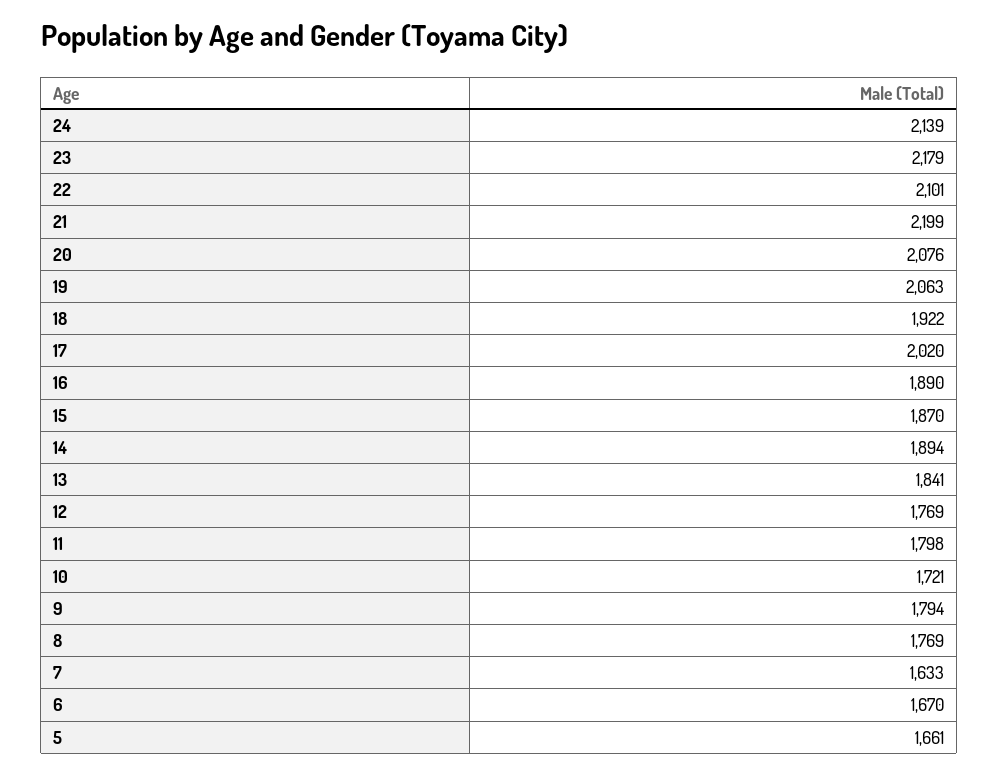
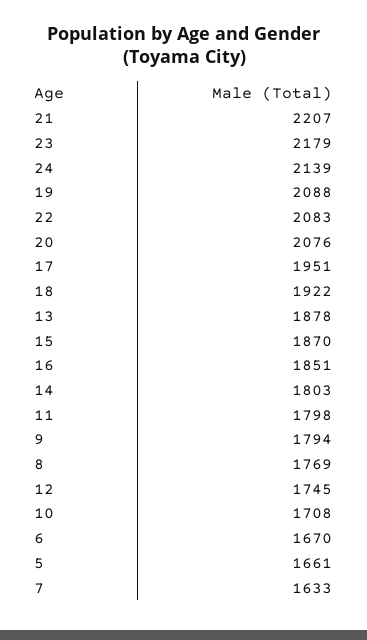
  {
    "24": 2139,
    "23": 2179,
-   "22": 2101,
+   "22": 2083,
-   "21": 2199,
+   "21": 2207,
    "20": 2076,
-   "19": 2063,
+   "19": 2088,
    "18": 1922,
-   "17": 2020,
+   "17": 1951,
-   "16": 1890,
+   "16": 1851,
    "15": 1870,
-   "14": 1894,
+   "14": 1803,
-   "13": 1841,
+   "13": 1878,
-   "12": 1769,
+   "12": 1745,
    "11": 1798,
-   "10": 1721,
+   "10": 1708,
    "9": 1794,
    "8": 1769,
    "7": 1633,
    "6": 1670,
    "5": 1661
  }

